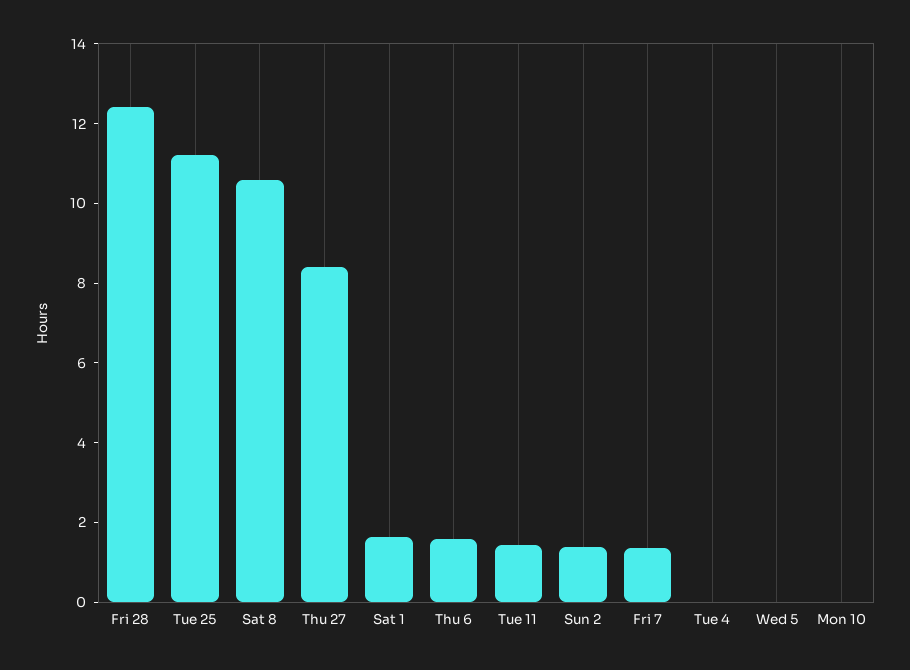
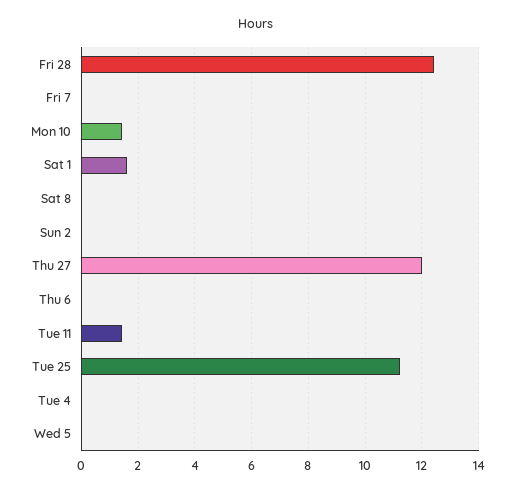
  {
    "Fri 28": 12.5,
    "Tue 25": 11.25,
-   "Sat 8": 10.5,
+   "Sat 8": 0,
-   "Thu 27": 8.5,
+   "Thu 27": 12,
    "Sat 1": 1.5,
-   "Thu 6": 1.5,
+   "Thu 6": 0,
    "Tue 11": 1.5,
-   "Sun 2": 1.5,
+   "Sun 2": 0,
-   "Fri 7": 1.5,
+   "Fri 7": 0,
    "Tue 4": 0,
    "Wed 5": 0,
-   "Mon 10": 0
+   "Mon 10": 1.5
  }

